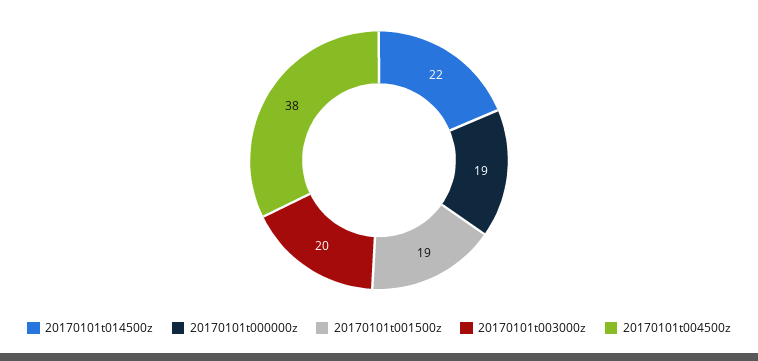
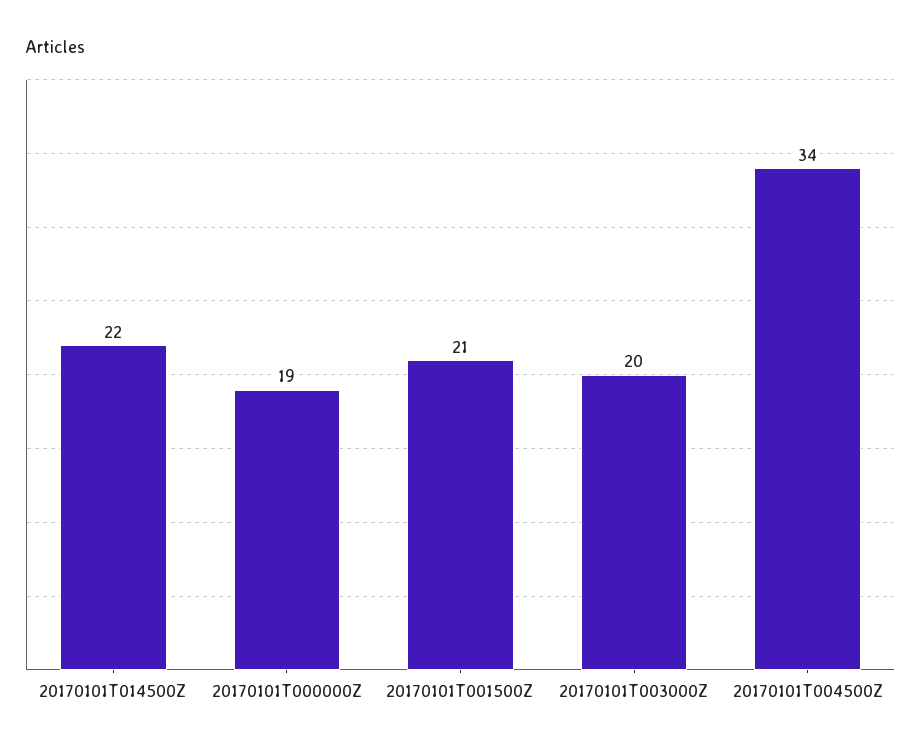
  {
    "20170101t014500z": 22,
    "20170101t000000z": 19,
-   "20170101t001500z": 19,
+   "20170101t001500z": 21,
    "20170101t003000z": 20,
-   "20170101t004500z": 38
+   "20170101t004500z": 34
  }

